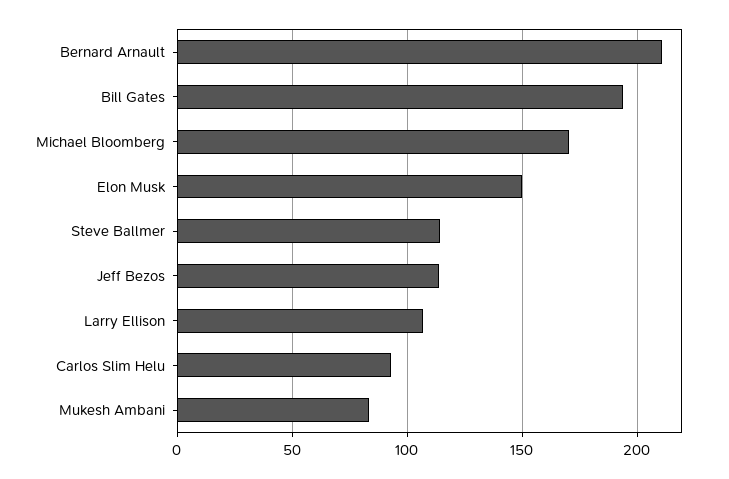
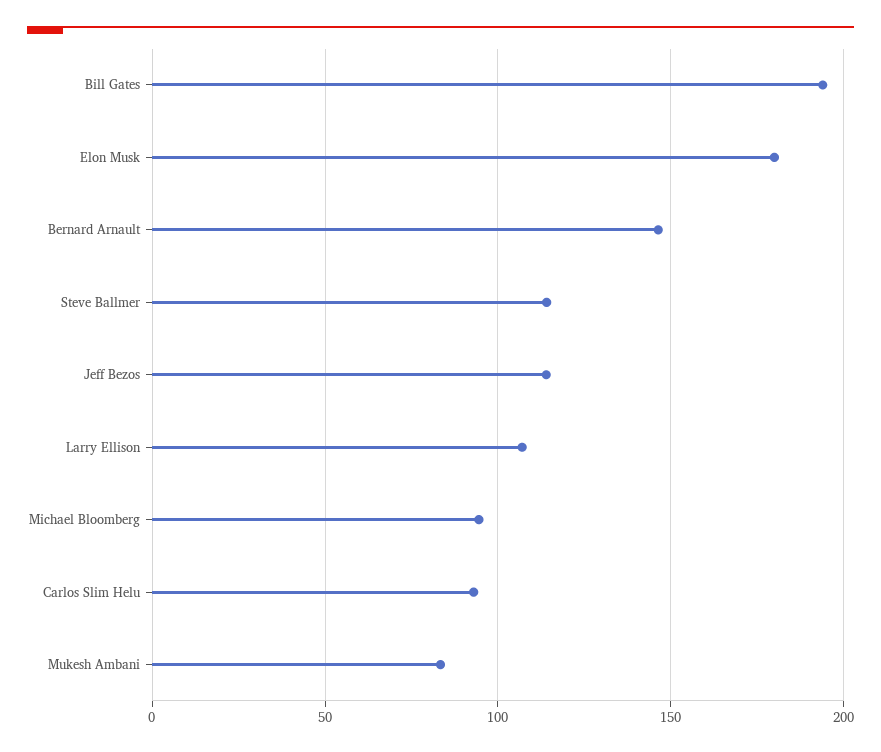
  {
-   "Bernard Arnault": 210,
+   "Bernard Arnault": 145,
    "Bill Gates": 195,
-   "Michael Bloomberg": 170,
+   "Michael Bloomberg": 95,
-   "Elon Musk": 150,
+   "Elon Musk": 180,
    "Steve Ballmer": 115,
    "Jeff Bezos": 115,
    "Larry Ellison": 105,
    "Carlos Slim Helu": 95,
    "Mukesh Ambani": 85
  }

